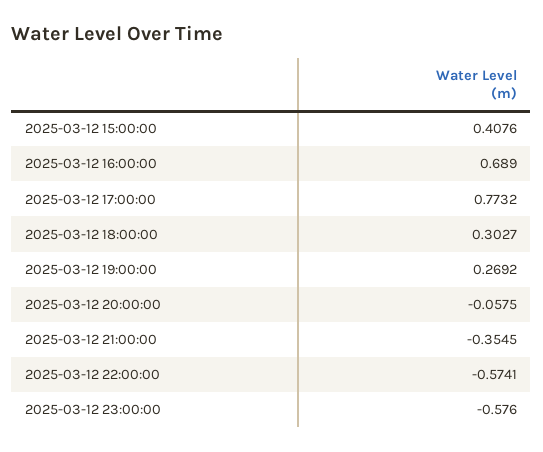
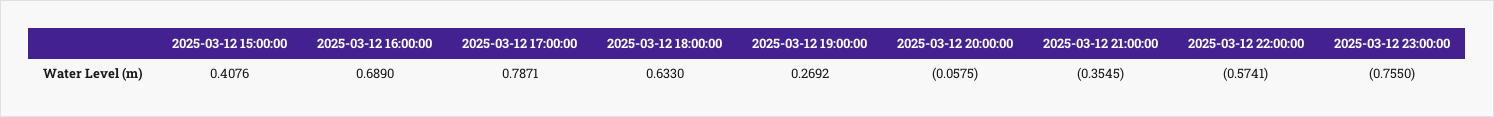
  {
    "2025-03-12 15:00:00": 0.4076,
    "2025-03-12 16:00:00": 0.689,
-   "2025-03-12 17:00:00": 0.7732,
+   "2025-03-12 17:00:00": 0.7871,
-   "2025-03-12 18:00:00": 0.3027,
+   "2025-03-12 18:00:00": 0.633,
    "2025-03-12 19:00:00": 0.2692,
    "2025-03-12 20:00:00": -0.0575,
    "2025-03-12 21:00:00": -0.3545,
    "2025-03-12 22:00:00": -0.5741,
-   "2025-03-12 23:00:00": -0.576
+   "2025-03-12 23:00:00": -0.755
  }

